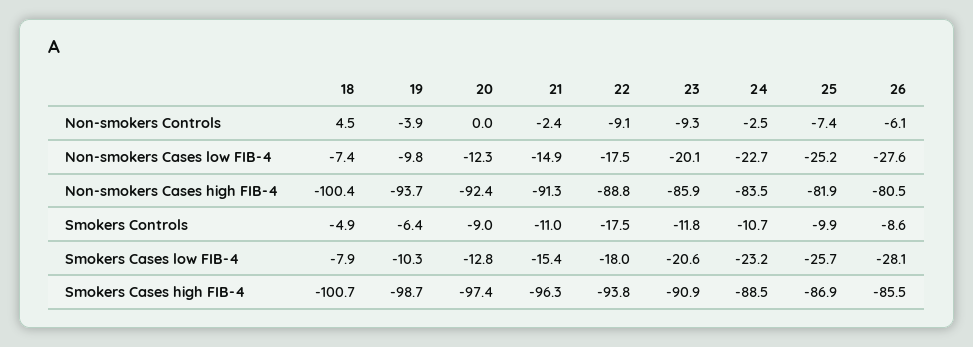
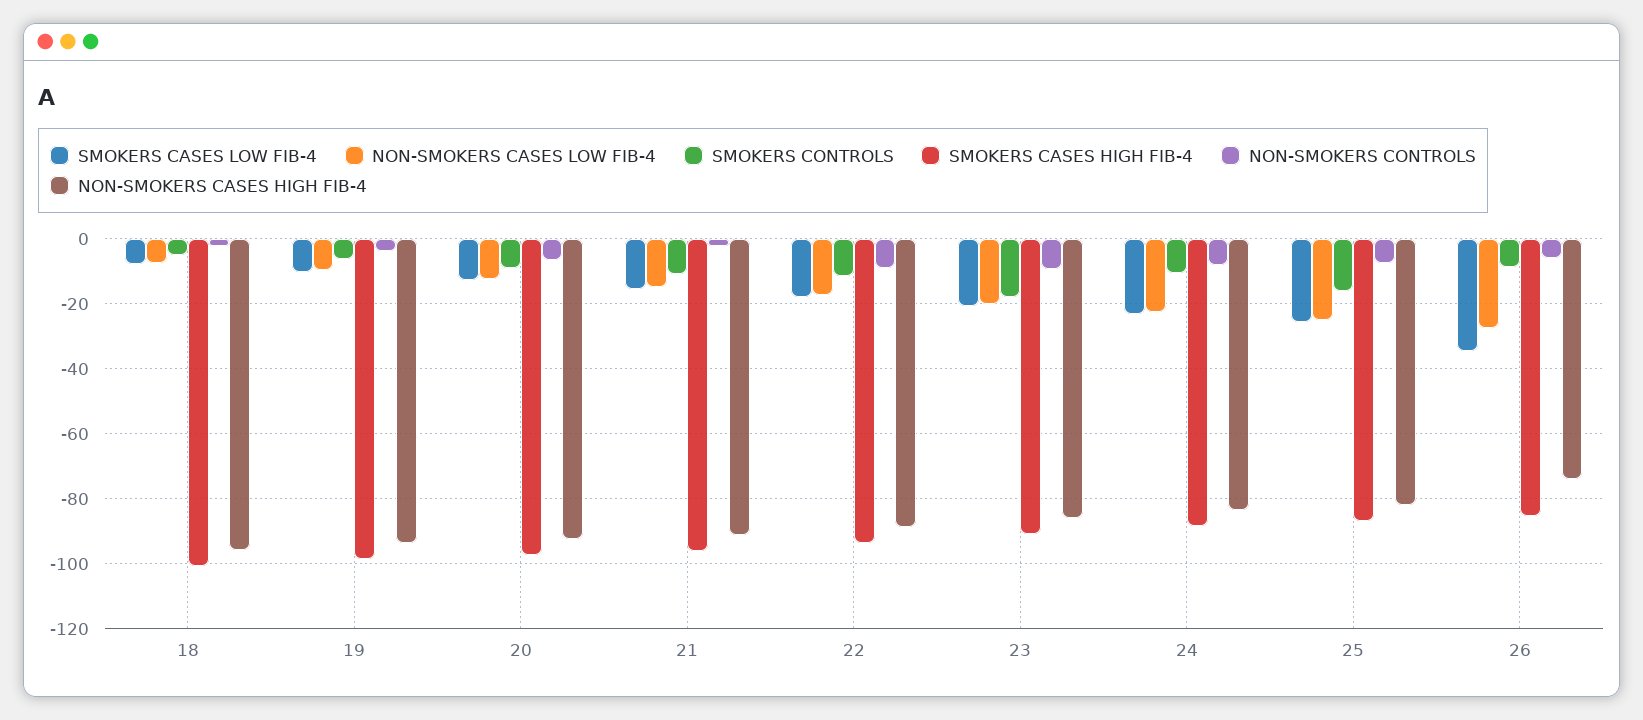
  {
    "Non-smokers Controls": {
-     "18": 4.5,
+     "18": -2,
      "19": -3.9,
-     "20": 0,
+     "20": -6,
      "21": -2.4,
      "22": -9.1,
      "23": -9.3,
-     "24": -2.5,
+     "24": -8,
      "25": -7.4,
      "26": -6.1
    },
    "Non-smokers Cases low FIB-4": {
      "18": -7.4,
      "19": -9.8,
      "20": -12.3,
      "21": -14.9,
      "22": -17.5,
      "23": -20.1,
      "24": -22.7,
      "25": -25.2,
      "26": -27.6
    },
    "Non-smokers Cases high FIB-4": {
-     "18": -100.4,
+     "18": -96,
      "19": -93.7,
      "20": -92.4,
      "21": -91.3,
      "22": -88.8,
      "23": -85.9,
      "24": -83.5,
      "25": -81.9,
-     "26": -80.5
+     "26": -74
    },
    "Smokers Controls": {
      "18": -4.9,
      "19": -6.4,
      "20": -9,
      "21": -11,
-     "22": -17.5,
+     "22": -12,
-     "23": -11.8,
+     "23": -18,
      "24": -10.7,
-     "25": -9.9,
+     "25": -16,
      "26": -8.6
    },
    "Smokers Cases low FIB-4": {
      "18": -7.9,
      "19": -10.3,
      "20": -12.8,
      "21": -15.4,
      "22": -18,
      "23": -20.6,
      "24": -23.2,
      "25": -25.7,
-     "26": -28.1
+     "26": -34
    },
    "Smokers Cases high FIB-4": {
      "18": -100.7,
      "19": -98.7,
      "20": -97.4,
      "21": -96.3,
      "22": -93.8,
      "23": -90.9,
      "24": -88.5,
      "25": -86.9,
      "26": -85.5
    }
  }

